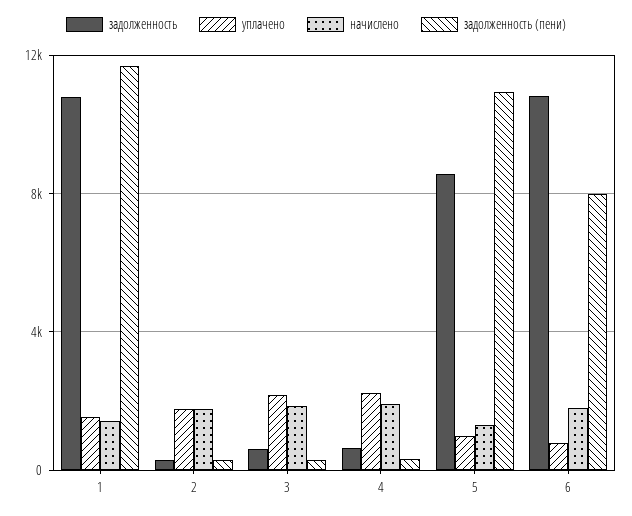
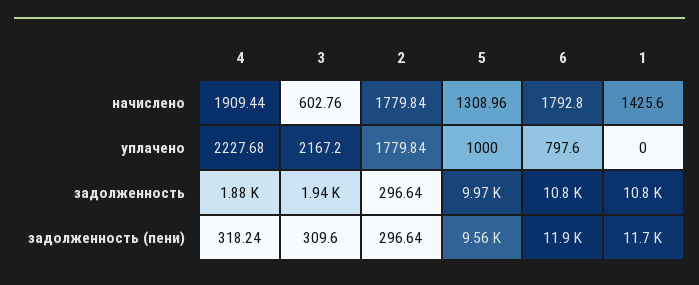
  {
    "задолженность": {
      "1": 10800,
      "2": 296.64,
-     "3": 500,
+     "3": 1940,
-     "4": 500,
+     "4": 1880,
-     "5": 8500,
+     "5": 9970,
      "6": 10800
    },
    "уплачено": {
-     "1": 1500,
+     "1": 0,
      "2": 1779.84,
      "3": 2167.2,
      "4": 2227.68,
      "5": 1000,
      "6": 797.6
    },
    "начислено": {
      "1": 1425.6,
      "2": 1779.84,
-     "3": 2000,
+     "3": 602.76,
      "4": 1909.44,
      "5": 1308.96,
      "6": 1792.8
    },
    "задолженность (пени)": {
      "1": 11700,
      "2": 296.64,
      "3": 309.6,
      "4": 318.24,
-     "5": 11000,
+     "5": 9560,
-     "6": 8000
+     "6": 11900
    }
  }

